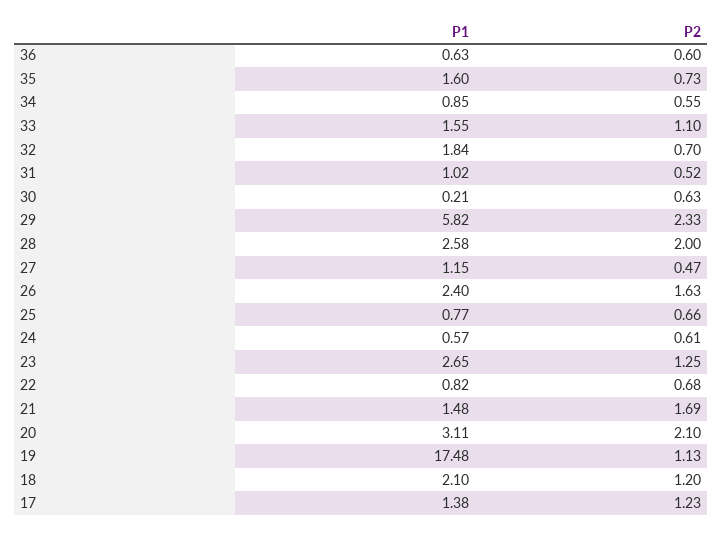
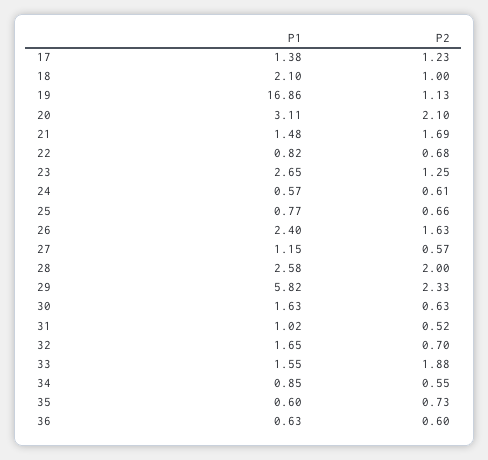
  {
    "P1": {
      "36": 0.63,
-     "35": 1.6,
+     "35": 0.6,
      "34": 0.85,
      "33": 1.55,
-     "32": 1.84,
+     "32": 1.65,
      "31": 1.02,
-     "30": 0.21,
+     "30": 1.63,
      "29": 5.82,
      "28": 2.58,
      "27": 1.15,
      "26": 2.4,
      "25": 0.77,
      "24": 0.57,
      "23": 2.65,
      "22": 0.82,
      "21": 1.48,
      "20": 3.11,
-     "19": 17.48,
+     "19": 16.86,
      "18": 2.1,
      "17": 1.38
    },
    "P2": {
      "36": 0.6,
      "35": 0.73,
      "34": 0.55,
-     "33": 1.1,
+     "33": 1.88,
      "32": 0.7,
      "31": 0.52,
      "30": 0.63,
      "29": 2.33,
      "28": 2,
-     "27": 0.47,
+     "27": 0.57,
      "26": 1.63,
      "25": 0.66,
      "24": 0.61,
      "23": 1.25,
      "22": 0.68,
      "21": 1.69,
      "20": 2.1,
      "19": 1.13,
-     "18": 1.2,
+     "18": 1,
      "17": 1.23
    }
  }

